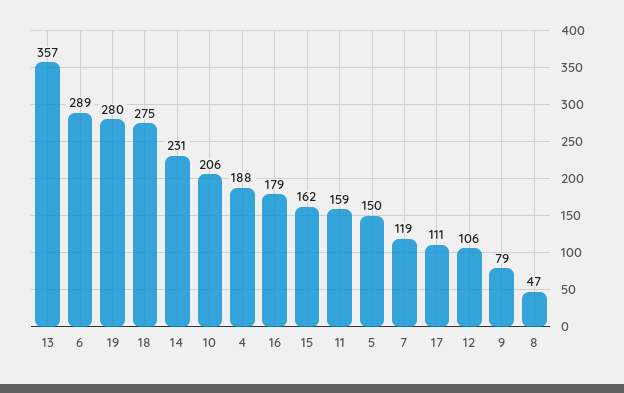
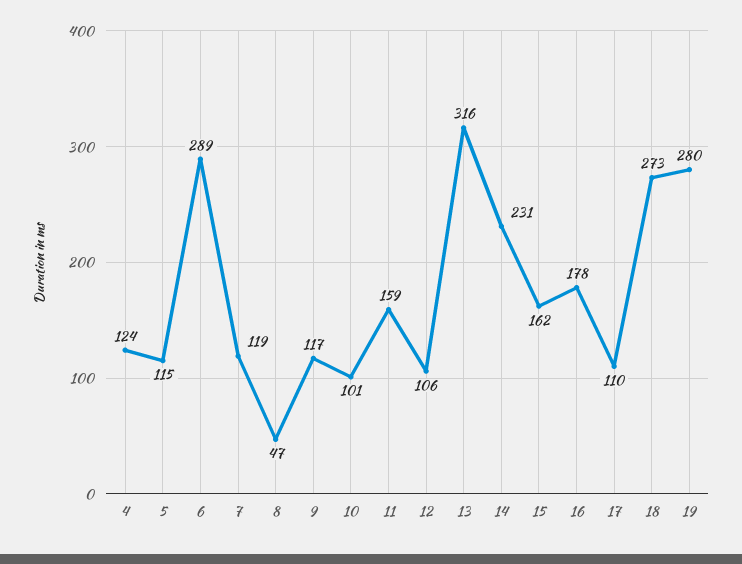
  {
-   "13": 357,
+   "13": 316,
    "6": 289,
    "19": 280,
-   "18": 275,
+   "18": 273,
    "14": 231,
-   "10": 206,
+   "10": 101,
-   "4": 188,
+   "4": 124,
-   "16": 179,
+   "16": 178,
    "15": 162,
    "11": 159,
-   "5": 150,
+   "5": 115,
    "7": 119,
-   "17": 111,
+   "17": 110,
    "12": 106,
-   "9": 79,
+   "9": 117,
    "8": 47
  }

